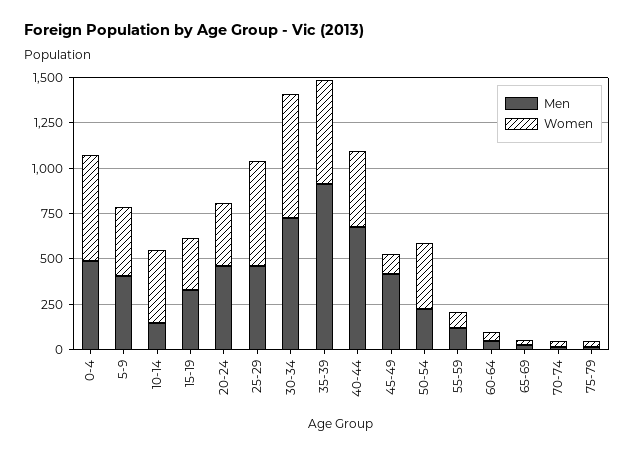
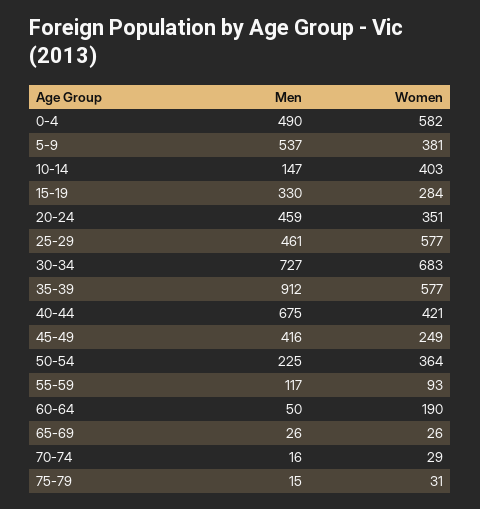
  {
    "Men": {
      "0-4": 490,
-     "5-9": 400,
+     "5-9": 537,
      "10-14": 147,
      "15-19": 330,
      "20-24": 459,
      "25-29": 461,
      "30-34": 727,
      "35-39": 912,
      "40-44": 675,
      "45-49": 416,
      "50-54": 225,
      "55-59": 117,
      "60-64": 50,
      "65-69": 26,
      "70-74": 16,
      "75-79": 15
    },
    "Women": {
      "0-4": 582,
      "5-9": 381,
      "10-14": 403,
      "15-19": 284,
      "20-24": 351,
      "25-29": 577,
      "30-34": 683,
      "35-39": 577,
      "40-44": 421,
-     "45-49": 100,
+     "45-49": 249,
      "50-54": 364,
      "55-59": 93,
-     "60-64": 50,
+     "60-64": 190,
      "65-69": 26,
      "70-74": 29,
      "75-79": 31
    }
  }

